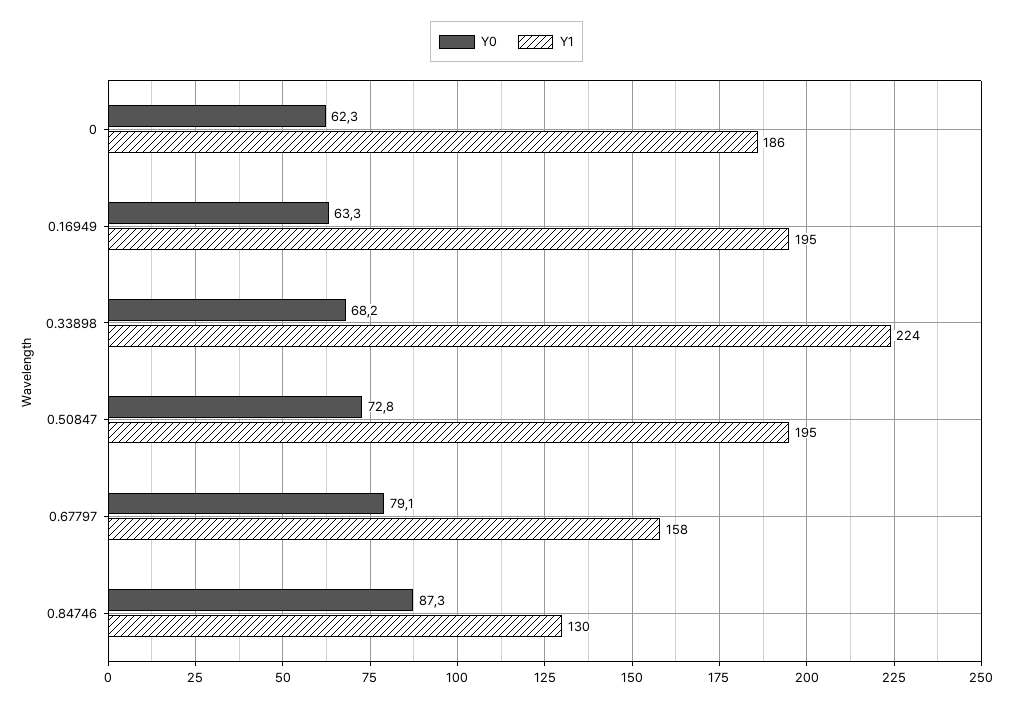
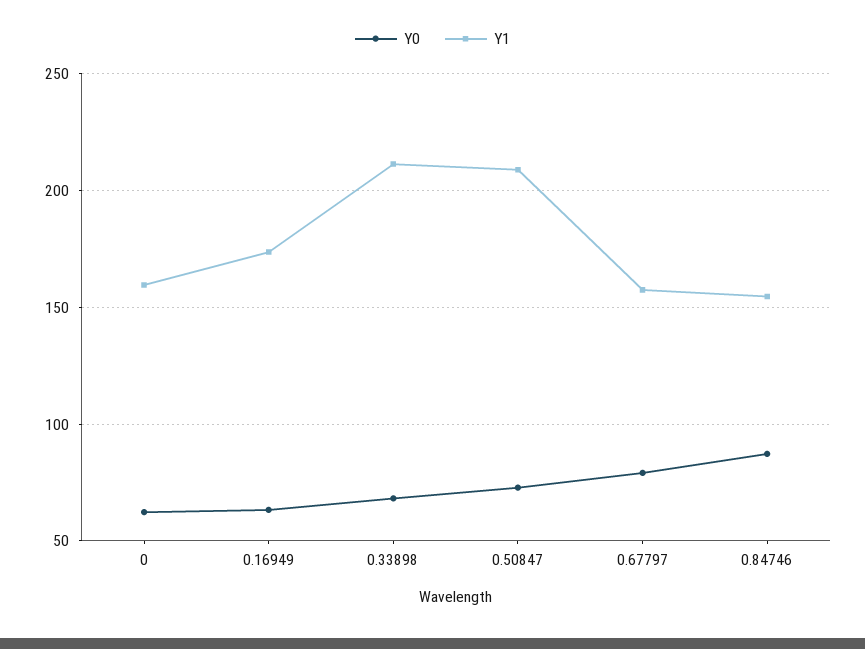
  {
    "Y0": {
      "0": 62.3,
      "0.16949": 63.3,
      "0.33898": 68.2,
      "0.50847": 72.8,
      "0.67797": 79.1,
      "0.84746": 87.3
    },
    "Y1": {
-     "0": 186,
+     "0": 160,
-     "0.16949": 195,
+     "0.16949": 175,
-     "0.33898": 224,
+     "0.33898": 210,
-     "0.50847": 195,
+     "0.50847": 210,
      "0.67797": 158,
-     "0.84746": 130
+     "0.84746": 155
    }
  }

